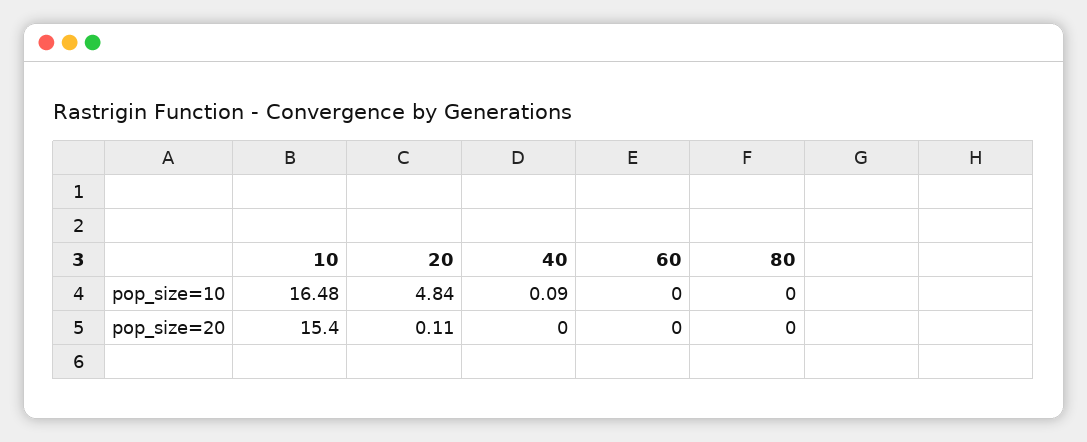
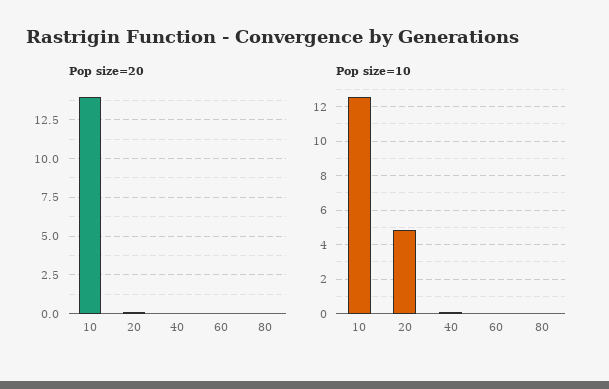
  {
    "pop_size=10": {
-     "10": 16.48,
+     "10": 12.5,
      "20": 4.84,
      "40": 0.09,
      "60": 0,
      "80": 0
    },
    "pop_size=20": {
-     "10": 15.4,
+     "10": 14,
      "20": 0.11,
      "40": 0,
      "60": 0,
      "80": 0
    }
  }

